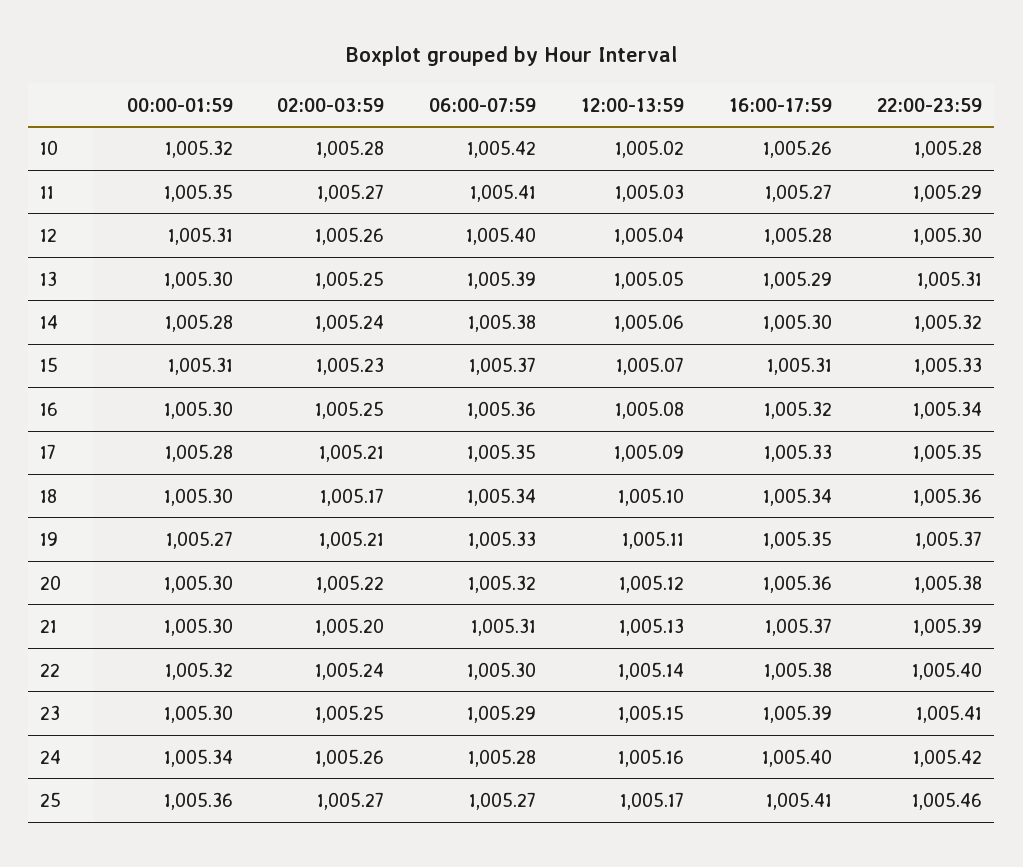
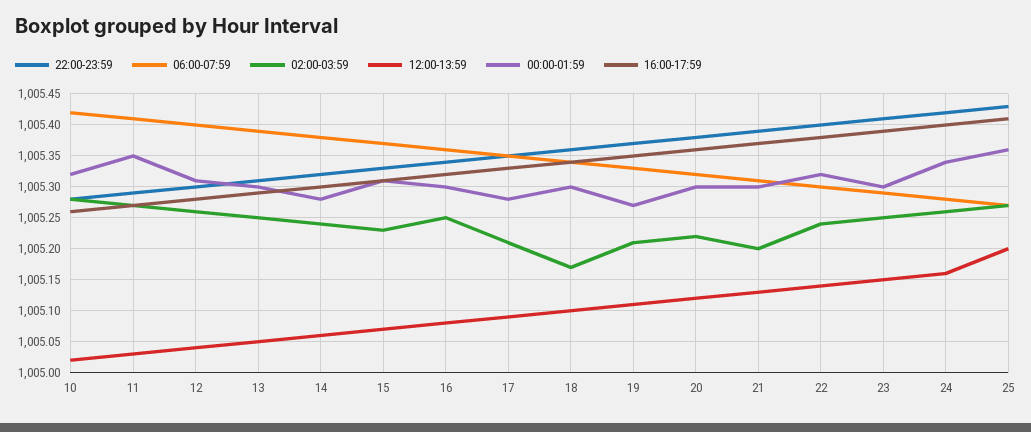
  {
    "00:00-01:59": {
      "10": 1005.32,
      "11": 1005.35,
      "12": 1005.31,
      "13": 1005.3,
      "14": 1005.28,
      "15": 1005.31,
      "16": 1005.3,
      "17": 1005.28,
      "18": 1005.3,
      "19": 1005.27,
      "20": 1005.3,
      "21": 1005.3,
      "22": 1005.32,
      "23": 1005.3,
      "24": 1005.34,
      "25": 1005.36
    },
    "02:00-03:59": {
      "10": 1005.28,
      "11": 1005.27,
      "12": 1005.26,
      "13": 1005.25,
      "14": 1005.24,
      "15": 1005.23,
      "16": 1005.25,
      "17": 1005.21,
      "18": 1005.17,
      "19": 1005.21,
      "20": 1005.22,
      "21": 1005.2,
      "22": 1005.24,
      "23": 1005.25,
      "24": 1005.26,
      "25": 1005.27
    },
    "06:00-07:59": {
      "10": 1005.42,
      "11": 1005.41,
      "12": 1005.4,
      "13": 1005.39,
      "14": 1005.38,
      "15": 1005.37,
      "16": 1005.36,
      "17": 1005.35,
      "18": 1005.34,
      "19": 1005.33,
      "20": 1005.32,
      "21": 1005.31,
      "22": 1005.3,
      "23": 1005.29,
      "24": 1005.28,
      "25": 1005.27
    },
    "12:00-13:59": {
      "10": 1005.02,
      "11": 1005.03,
      "12": 1005.04,
      "13": 1005.05,
      "14": 1005.06,
      "15": 1005.07,
      "16": 1005.08,
      "17": 1005.09,
      "18": 1005.1,
      "19": 1005.11,
      "20": 1005.12,
      "21": 1005.13,
      "22": 1005.14,
      "23": 1005.15,
      "24": 1005.16,
-     "25": 1005.17
+     "25": 1005.2
    },
    "16:00-17:59": {
      "10": 1005.26,
      "11": 1005.27,
      "12": 1005.28,
      "13": 1005.29,
      "14": 1005.3,
      "15": 1005.31,
      "16": 1005.32,
      "17": 1005.33,
      "18": 1005.34,
      "19": 1005.35,
      "20": 1005.36,
      "21": 1005.37,
      "22": 1005.38,
      "23": 1005.39,
      "24": 1005.4,
      "25": 1005.41
    },
    "22:00-23:59": {
      "10": 1005.28,
      "11": 1005.29,
      "12": 1005.3,
      "13": 1005.31,
      "14": 1005.32,
      "15": 1005.33,
      "16": 1005.34,
      "17": 1005.35,
      "18": 1005.36,
      "19": 1005.37,
      "20": 1005.38,
      "21": 1005.39,
      "22": 1005.4,
      "23": 1005.41,
      "24": 1005.42,
-     "25": 1005.46
+     "25": 1005.43
    }
  }

